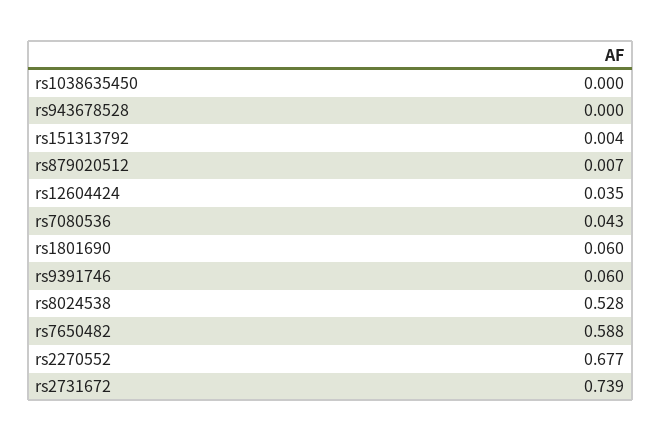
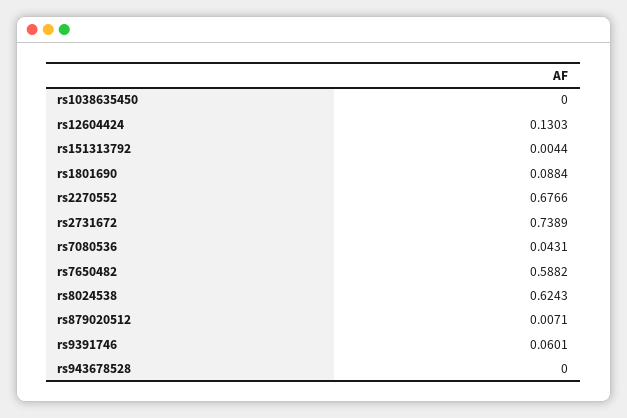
  {
    "rs1038635450": 0,
    "rs943678528": 0,
    "rs151313792": 0.0044,
    "rs879020512": 0.0071,
-   "rs12604424": 0.035,
+   "rs12604424": 0.1303,
    "rs7080536": 0.0431,
-   "rs1801690": 0.06,
+   "rs1801690": 0.0884,
    "rs9391746": 0.0601,
-   "rs8024538": 0.528,
+   "rs8024538": 0.6243,
    "rs7650482": 0.5882,
    "rs2270552": 0.6766,
    "rs2731672": 0.7389
  }

